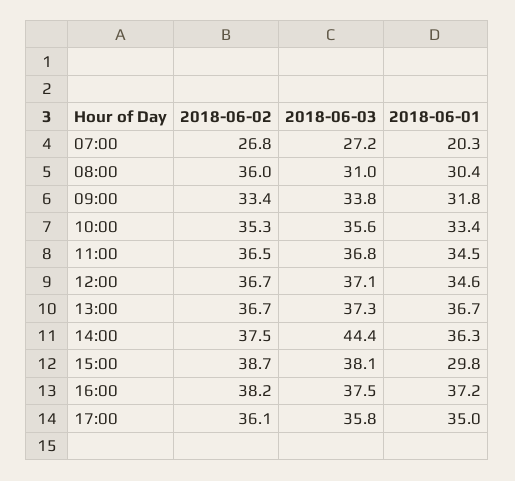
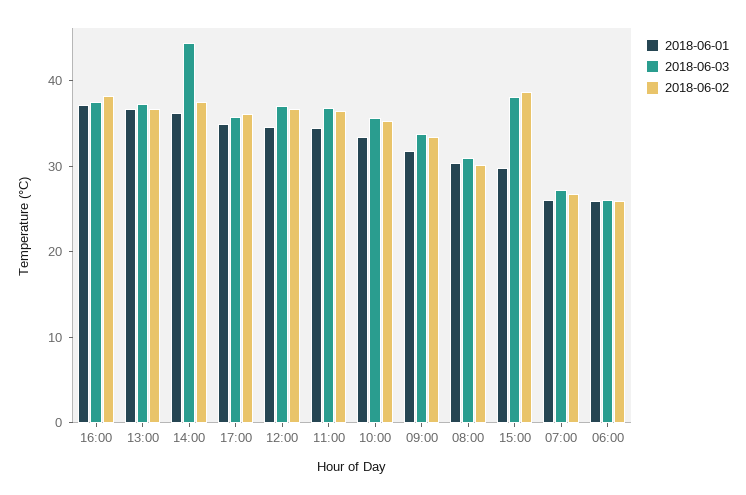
  {
    "2018-06-02": {
      "07:00": 26.8,
-     "08:00": 36,
+     "08:00": 30,
      "09:00": 33.4,
      "10:00": 35.3,
      "11:00": 36.5,
      "12:00": 36.7,
      "13:00": 36.7,
      "14:00": 37.5,
      "15:00": 38.7,
      "16:00": 38.2,
-     "17:00": 36.1
+     "17:00": 36.1,
+     "06:00": 26
    },
    "2018-06-03": {
      "07:00": 27.2,
      "08:00": 31,
      "09:00": 33.8,
      "10:00": 35.6,
      "11:00": 36.8,
      "12:00": 37.1,
      "13:00": 37.3,
      "14:00": 44.4,
      "15:00": 38.1,
      "16:00": 37.5,
-     "17:00": 35.8
+     "17:00": 35.8,
+     "06:00": 26
    },
    "2018-06-01": {
-     "07:00": 20.3,
+     "07:00": 26,
      "08:00": 30.4,
      "09:00": 31.8,
      "10:00": 33.4,
      "11:00": 34.5,
      "12:00": 34.6,
      "13:00": 36.7,
      "14:00": 36.3,
      "15:00": 29.8,
      "16:00": 37.2,
-     "17:00": 35
+     "17:00": 35,
+     "06:00": 26
    }
  }

